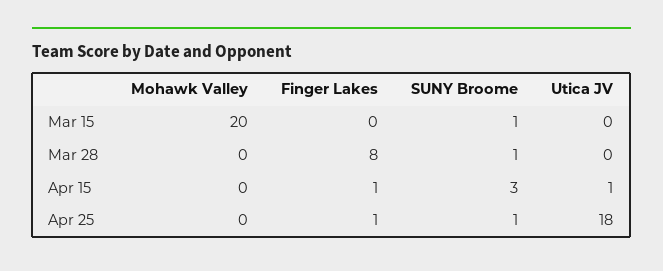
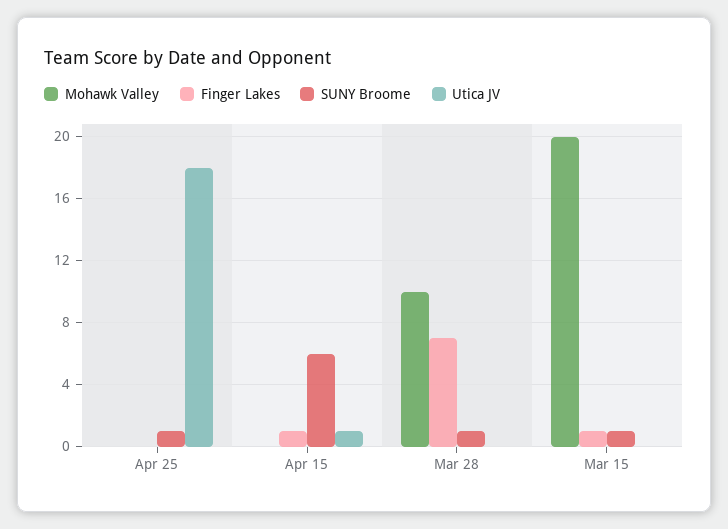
  {
    "Mohawk Valley": {
      "Mar 15": 20,
-     "Mar 28": 0,
+     "Mar 28": 10,
      "Apr 15": 0,
      "Apr 25": 0
    },
    "Finger Lakes": {
-     "Mar 15": 0,
+     "Mar 15": 1,
-     "Mar 28": 8,
+     "Mar 28": 7,
      "Apr 15": 1,
-     "Apr 25": 1
+     "Apr 25": 0
    },
    "SUNY Broome": {
      "Mar 15": 1,
      "Mar 28": 1,
-     "Apr 15": 3,
+     "Apr 15": 6,
      "Apr 25": 1
    },
    "Utica JV": {
      "Mar 15": 0,
      "Mar 28": 0,
      "Apr 15": 1,
      "Apr 25": 18
    }
  }

